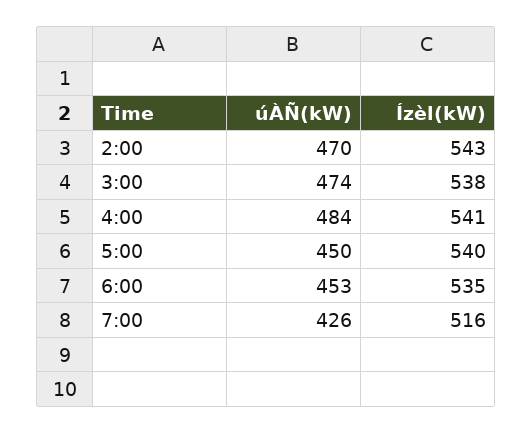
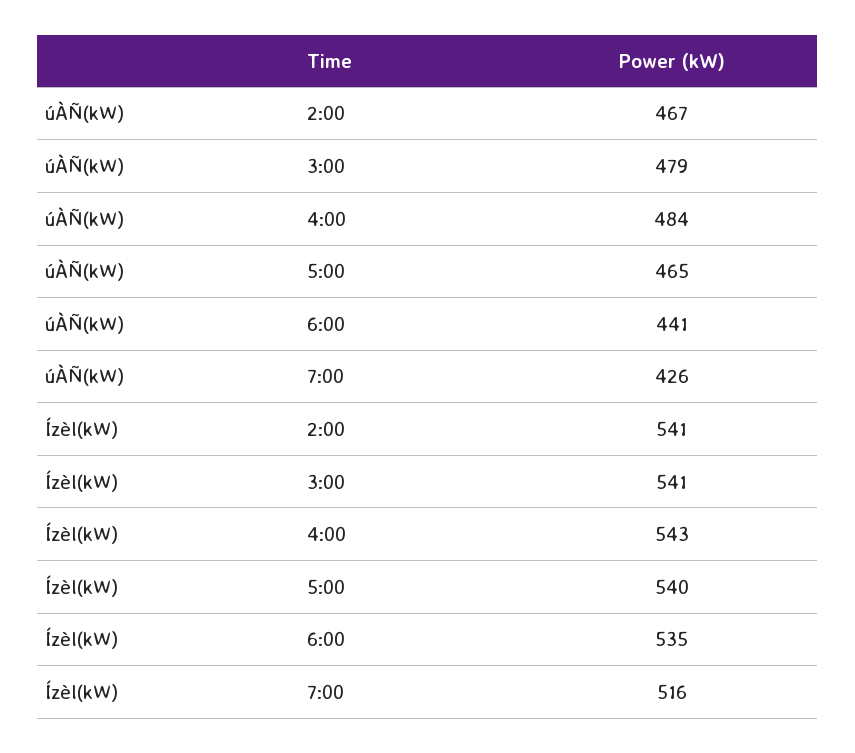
  {
    "úÀÑ(kW)": {
-     "2:00": 470,
+     "2:00": 467,
-     "3:00": 474,
+     "3:00": 479,
      "4:00": 484,
-     "5:00": 450,
+     "5:00": 465,
-     "6:00": 453,
+     "6:00": 441,
      "7:00": 426
    },
    "Ízèl(kW)": {
-     "2:00": 543,
+     "2:00": 541,
-     "3:00": 538,
+     "3:00": 541,
-     "4:00": 541,
+     "4:00": 543,
      "5:00": 540,
      "6:00": 535,
      "7:00": 516
    }
  }

